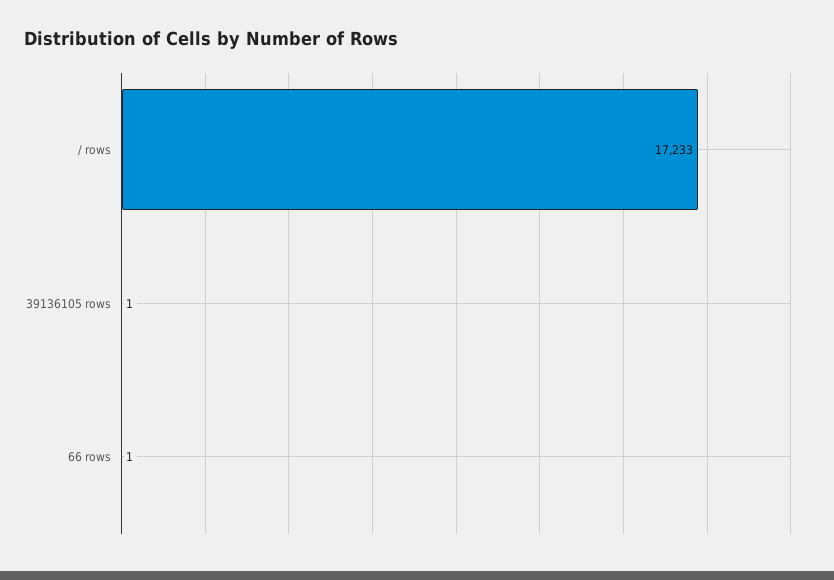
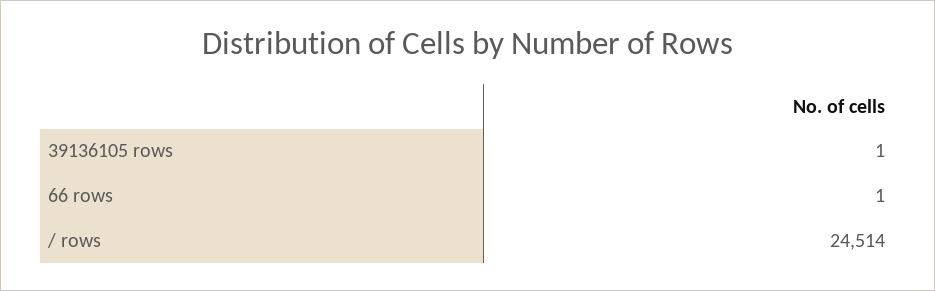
  {
-   "/ rows": 17233,
+   "/ rows": 24514,
    "39136105 rows": 1,
    "66 rows": 1
  }

